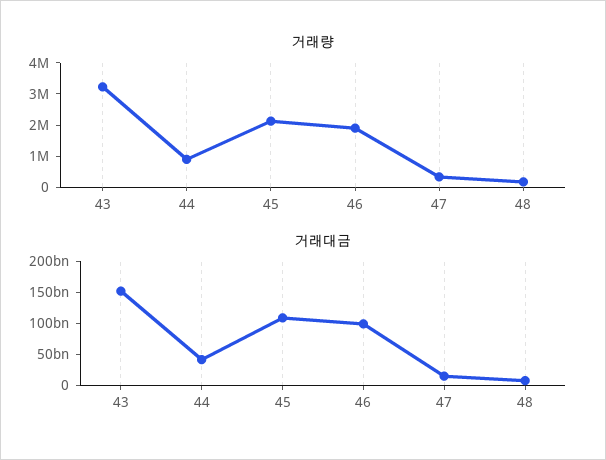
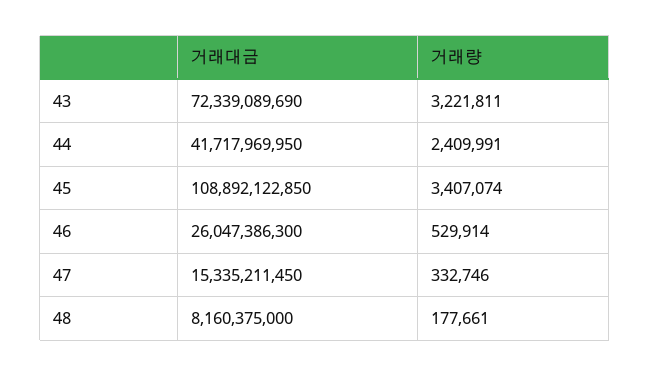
  {
    "거래량": {
      "43": 3221811,
-     "44": 1000000,
+     "44": 2409991,
-     "45": 2000000,
+     "45": 3407074,
-     "46": 2000000,
+     "46": 529914,
      "47": 332746,
      "48": 177661
    },
    "거래대금": {
-     "43": 150000000000,
+     "43": 72339089690,
      "44": 41717969950,
      "45": 108892122850,
-     "46": 100000000000,
+     "46": 26047386300,
      "47": 15335211450,
      "48": 8160375000
    }
  }

